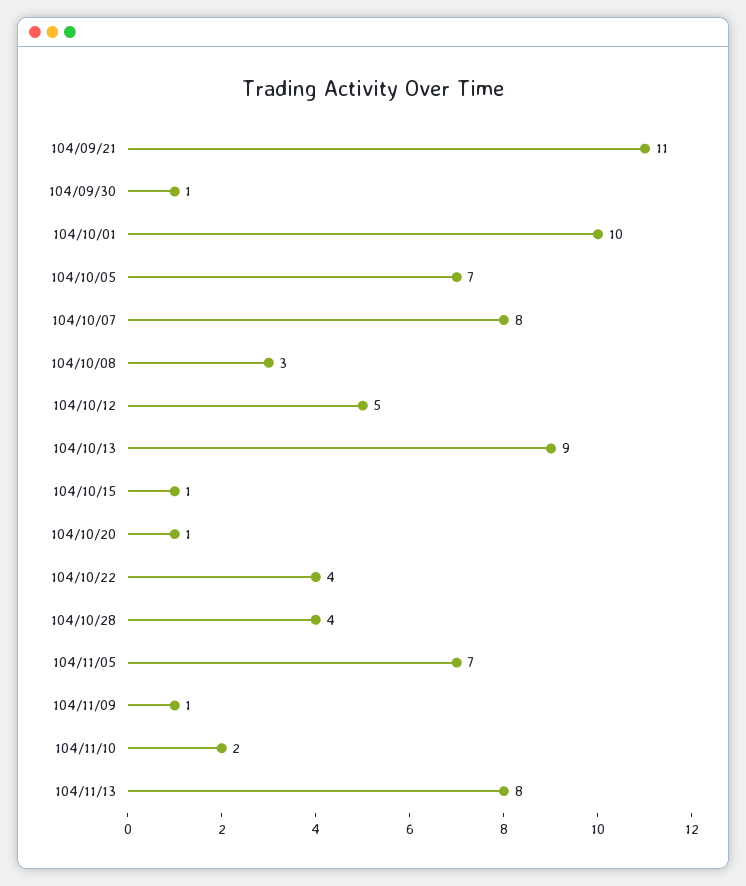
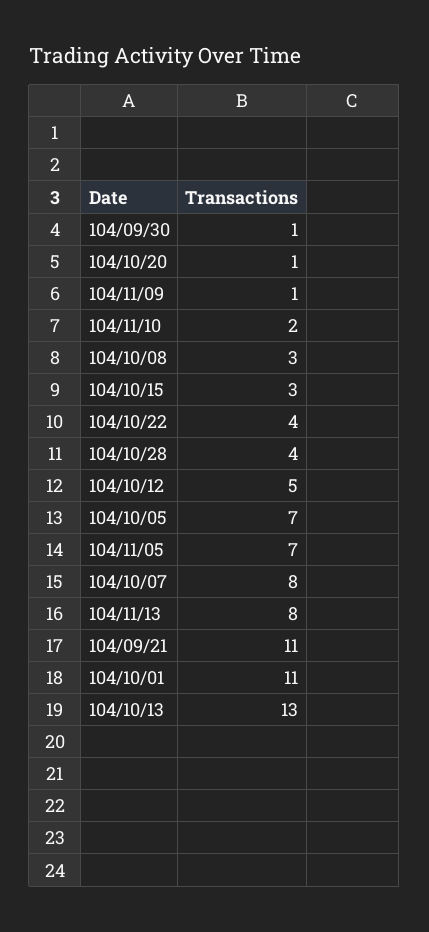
  {
    "104/09/21": 11,
    "104/09/30": 1,
-   "104/10/01": 10,
+   "104/10/01": 11,
    "104/10/05": 7,
    "104/10/07": 8,
    "104/10/08": 3,
    "104/10/12": 5,
-   "104/10/13": 9,
+   "104/10/13": 13,
-   "104/10/15": 1,
+   "104/10/15": 3,
    "104/10/20": 1,
    "104/10/22": 4,
    "104/10/28": 4,
    "104/11/05": 7,
    "104/11/09": 1,
    "104/11/10": 2,
    "104/11/13": 8
  }

